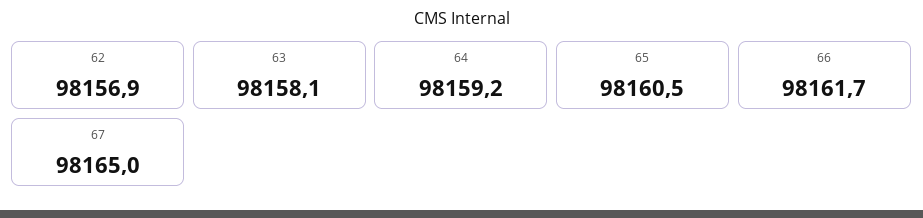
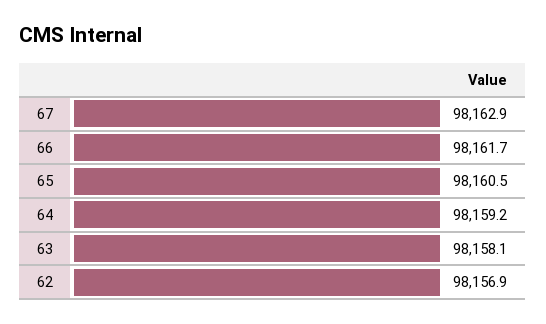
  {
    "62": 98156.9,
    "63": 98158.1,
    "64": 98159.2,
    "65": 98160.5,
    "66": 98161.7,
-   "67": 98165
+   "67": 98162.9
  }

